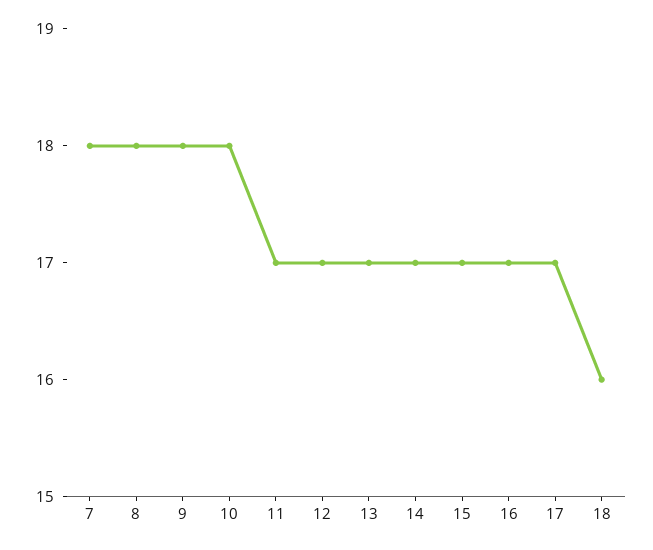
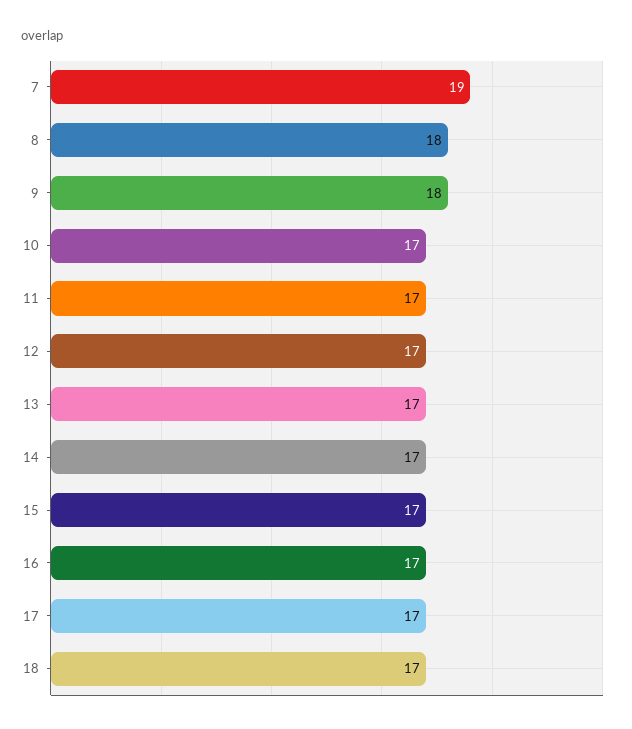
  {
-   "7": 18,
+   "7": 19,
    "8": 18,
    "9": 18,
-   "10": 18,
+   "10": 17,
    "11": 17,
    "12": 17,
    "13": 17,
    "14": 17,
    "15": 17,
    "16": 17,
    "17": 17,
-   "18": 16
+   "18": 17
  }

